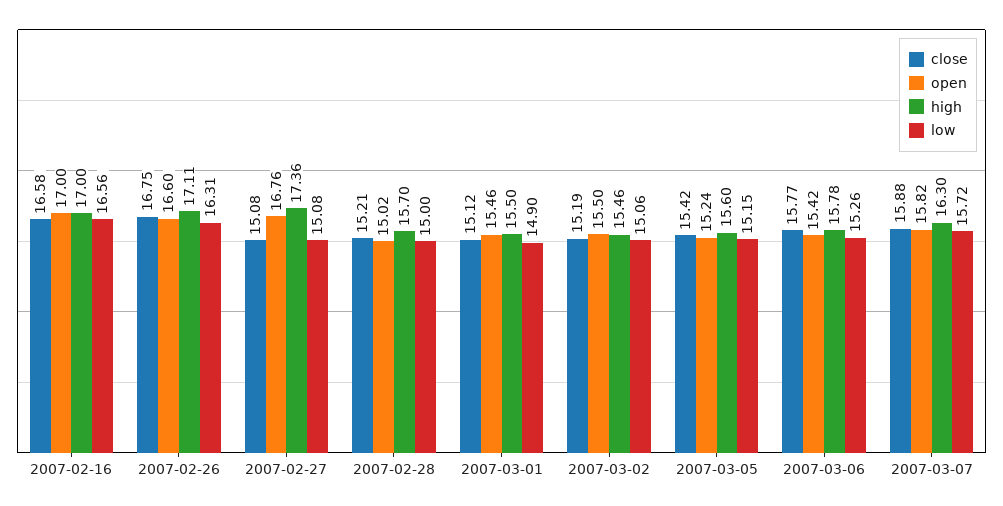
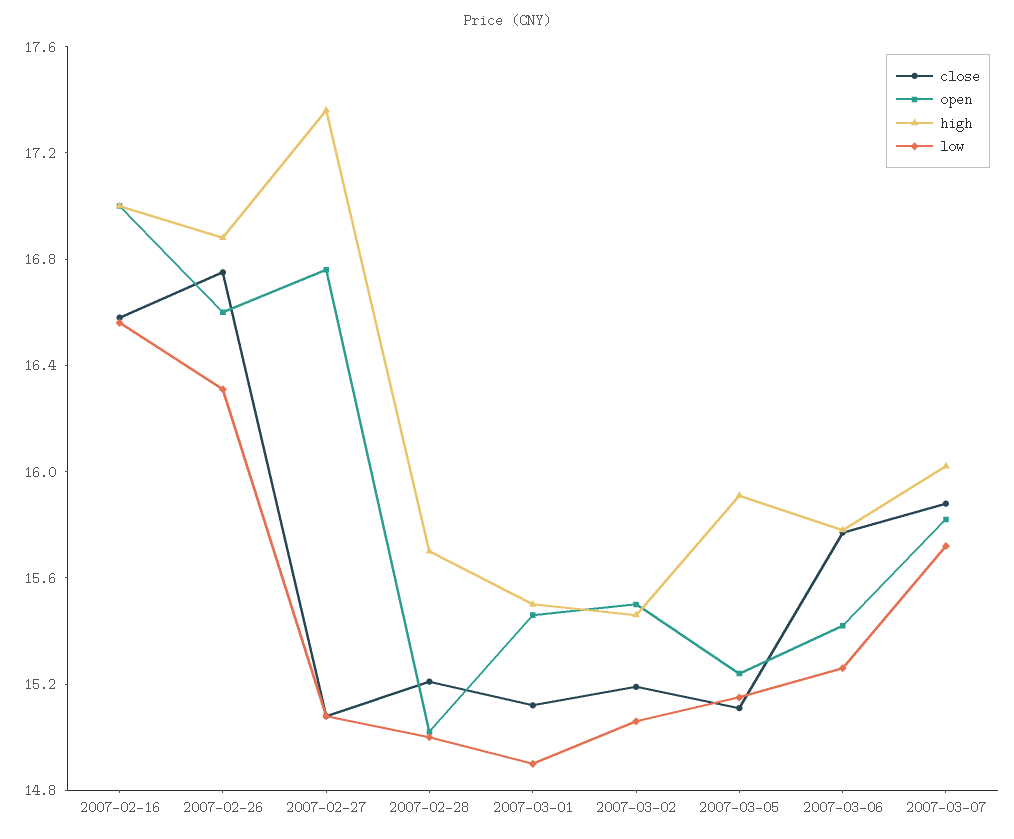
  {
    "close": {
      "2007-02-16": 16.58,
      "2007-02-26": 16.75,
      "2007-02-27": 15.08,
      "2007-02-28": 15.21,
      "2007-03-01": 15.12,
      "2007-03-02": 15.19,
-     "2007-03-05": 15.42,
+     "2007-03-05": 15.1,
      "2007-03-06": 15.77,
      "2007-03-07": 15.88
    },
    "open": {
      "2007-02-16": 17,
      "2007-02-26": 16.6,
      "2007-02-27": 16.76,
      "2007-02-28": 15.02,
      "2007-03-01": 15.46,
      "2007-03-02": 15.5,
      "2007-03-05": 15.24,
      "2007-03-06": 15.42,
      "2007-03-07": 15.82
    },
    "high": {
      "2007-02-16": 17,
-     "2007-02-26": 17.11,
+     "2007-02-26": 16.9,
      "2007-02-27": 17.36,
      "2007-02-28": 15.7,
      "2007-03-01": 15.5,
      "2007-03-02": 15.46,
-     "2007-03-05": 15.6,
+     "2007-03-05": 15.9,
      "2007-03-06": 15.78,
-     "2007-03-07": 16.3
+     "2007-03-07": 16
    },
    "low": {
      "2007-02-16": 16.56,
      "2007-02-26": 16.31,
      "2007-02-27": 15.08,
      "2007-02-28": 15,
      "2007-03-01": 14.9,
      "2007-03-02": 15.06,
      "2007-03-05": 15.15,
      "2007-03-06": 15.26,
      "2007-03-07": 15.72
    }
  }

